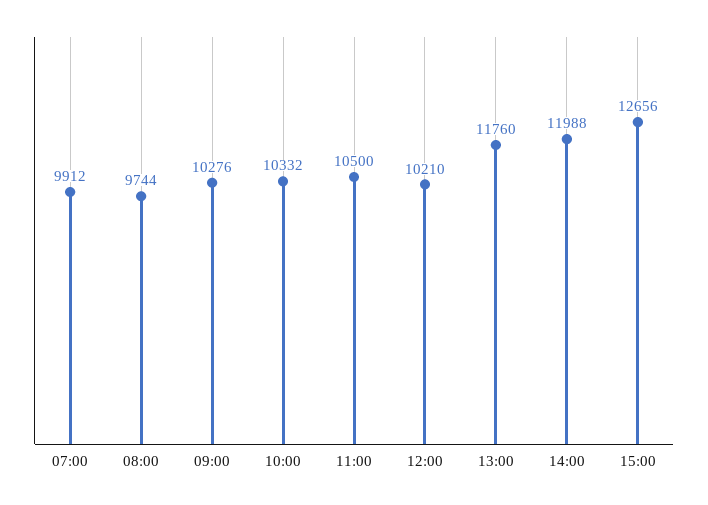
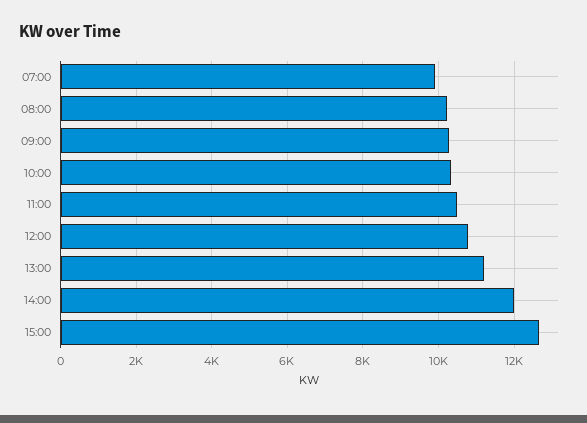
  {
    "07:00": 9912,
-   "08:00": 9744,
+   "08:00": 10200,
    "09:00": 10276,
    "10:00": 10332,
    "11:00": 10500,
-   "12:00": 10210,
+   "12:00": 10800,
-   "13:00": 11760,
+   "13:00": 11200,
    "14:00": 11988,
    "15:00": 12656
  }

